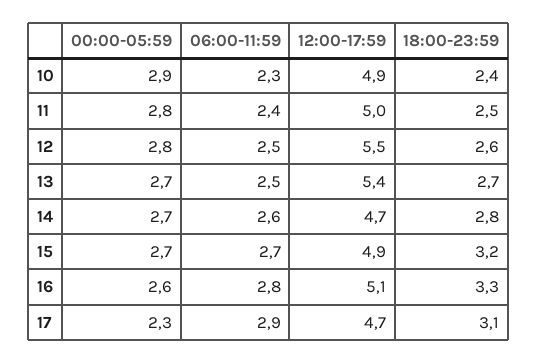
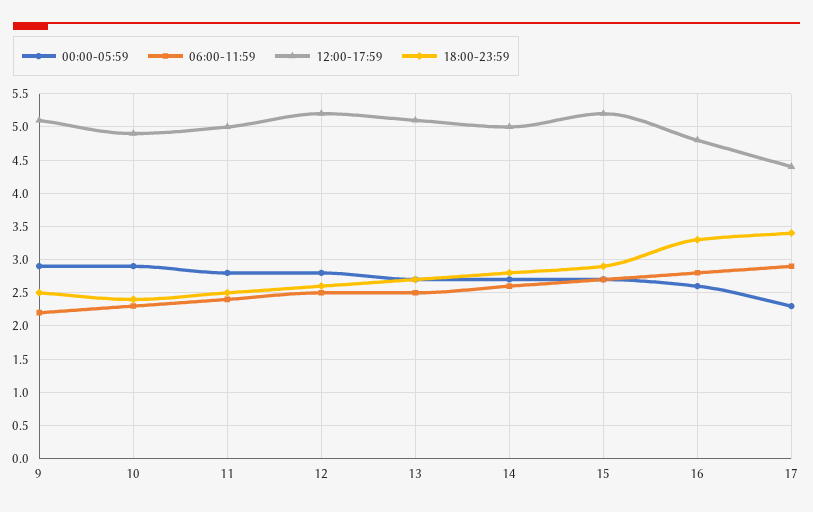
  {
    "00:00-05:59": {
      "10": 2.9,
      "11": 2.8,
      "12": 2.8,
      "13": 2.7,
      "14": 2.7,
      "15": 2.7,
      "16": 2.6,
-     "17": 2.3
+     "17": 2.3,
+     "9": 2.9
    },
    "06:00-11:59": {
      "10": 2.3,
      "11": 2.4,
      "12": 2.5,
      "13": 2.5,
      "14": 2.6,
      "15": 2.7,
      "16": 2.8,
-     "17": 2.9
+     "17": 2.9,
+     "9": 2.2
    },
    "12:00-17:59": {
      "10": 4.9,
      "11": 5,
-     "12": 5.5,
+     "12": 5.2,
-     "13": 5.4,
+     "13": 5.1,
-     "14": 4.7,
+     "14": 5,
-     "15": 4.9,
+     "15": 5.2,
-     "16": 5.1,
+     "16": 4.8,
-     "17": 4.7
+     "17": 4.4,
+     "9": 5.1
    },
    "18:00-23:59": {
      "10": 2.4,
      "11": 2.5,
      "12": 2.6,
      "13": 2.7,
      "14": 2.8,
-     "15": 3.2,
+     "15": 2.9,
      "16": 3.3,
-     "17": 3.1
+     "17": 3.4,
+     "9": 2.5
    }
  }

